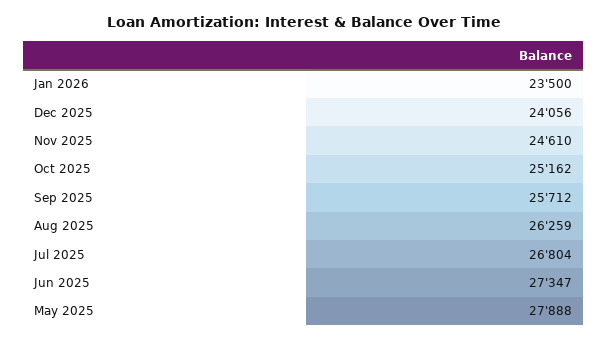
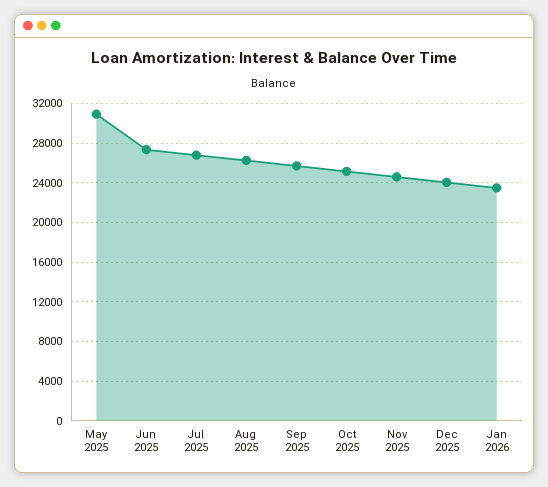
  {
    "Jan 2026": 23500,
    "Dec 2025": 24056,
    "Nov 2025": 24610,
    "Oct 2025": 25162,
    "Sep 2025": 25712,
    "Aug 2025": 26259,
    "Jul 2025": 26804,
    "Jun 2025": 27347,
-   "May 2025": 27888
+   "May 2025": 31000
  }

